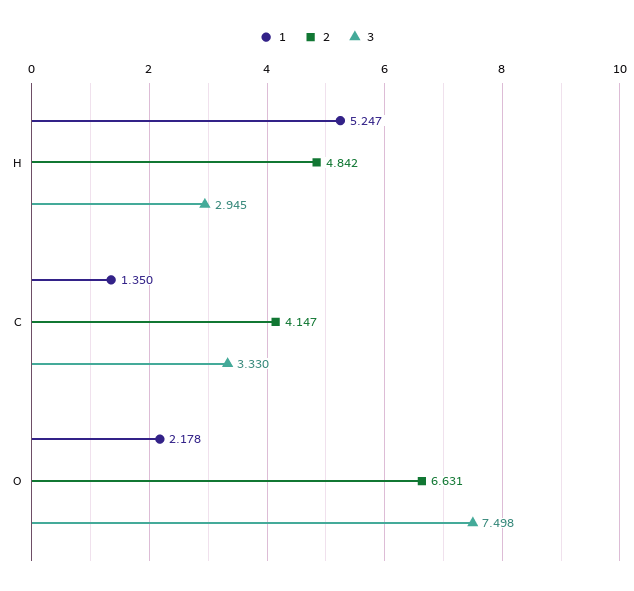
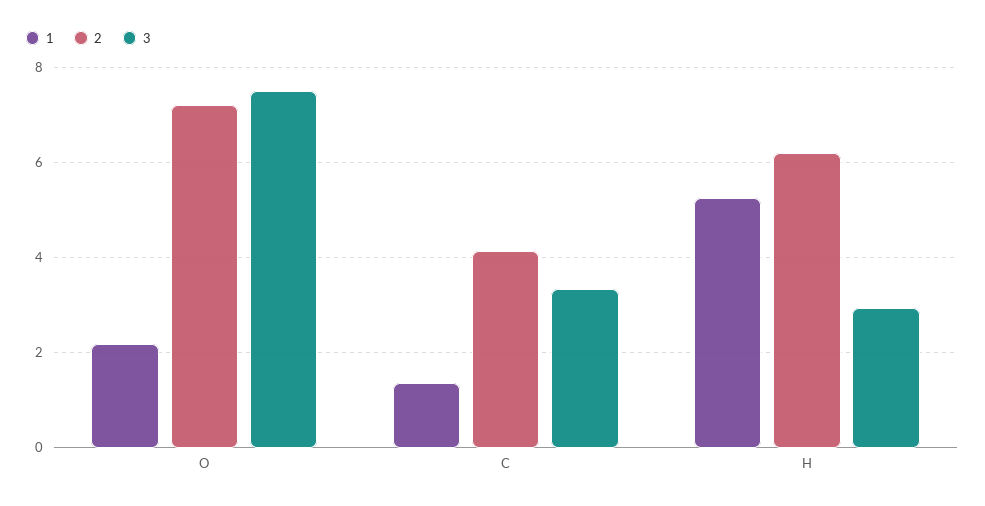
  {
    "1": {
      "H": 5.247,
      "C": 1.35,
      "O": 2.178
    },
    "2": {
-     "H": 4.842,
+     "H": 6.2,
      "C": 4.147,
-     "O": 6.631
+     "O": 7.2
    },
    "3": {
      "H": 2.945,
      "C": 3.33,
      "O": 7.498
    }
  }

